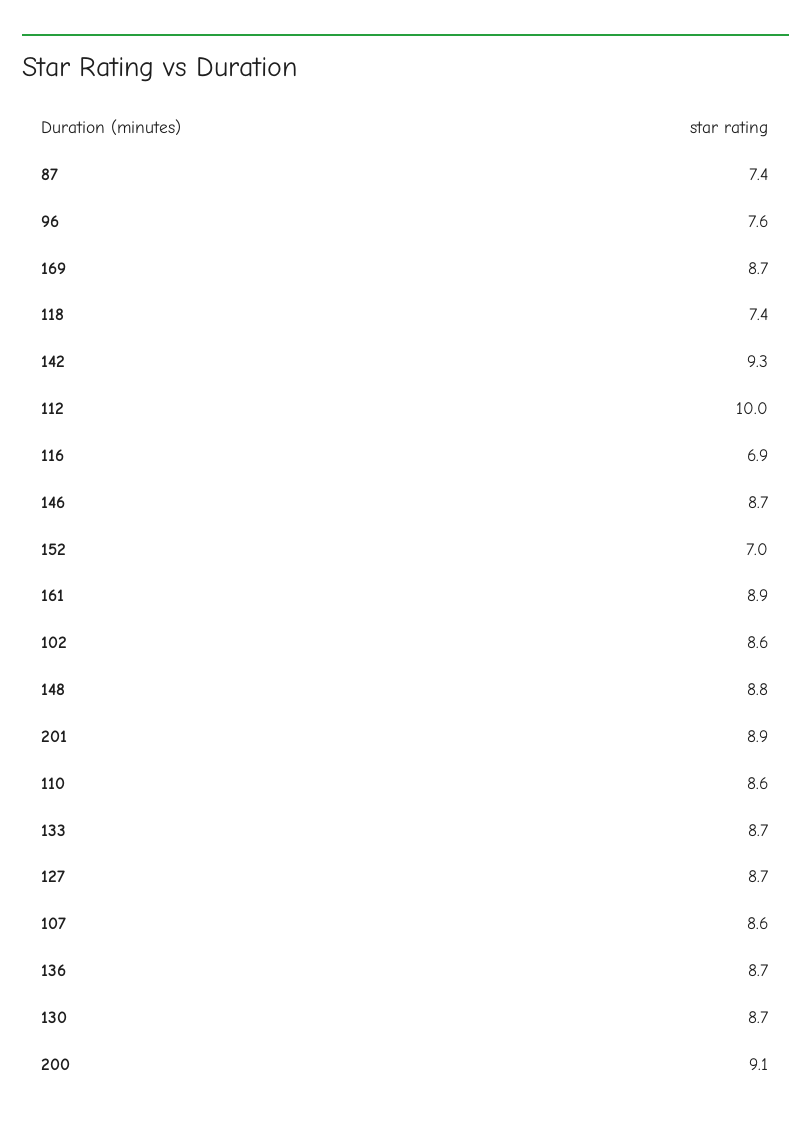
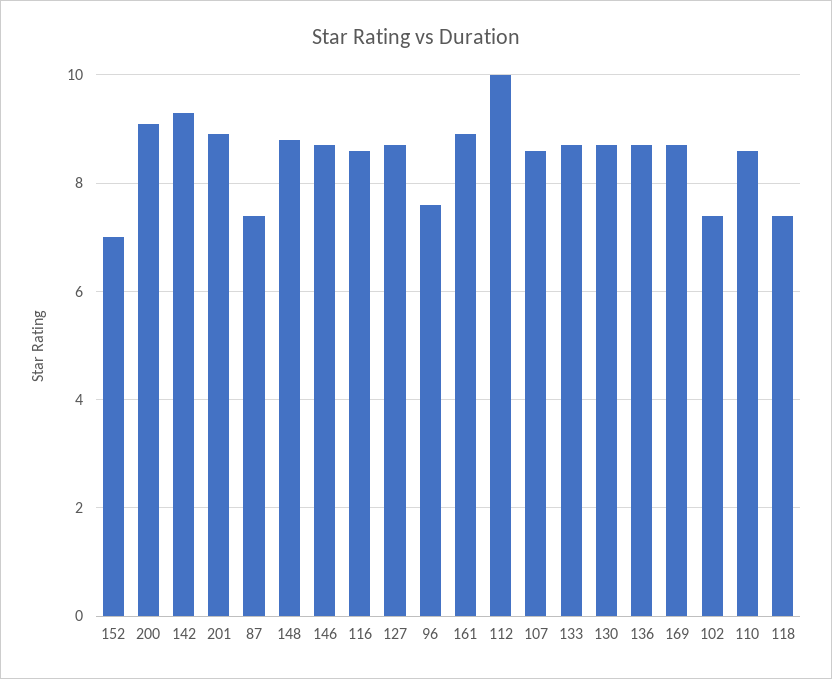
  {
    "87": 7.4,
    "96": 7.6,
    "169": 8.7,
    "118": 7.4,
    "142": 9.3,
    "112": 10,
-   "116": 6.9,
+   "116": 8.5,
    "146": 8.7,
    "152": 7,
    "161": 8.9,
-   "102": 8.6,
+   "102": 7.5,
    "148": 8.8,
    "201": 8.9,
    "110": 8.6,
    "133": 8.7,
    "127": 8.7,
    "107": 8.6,
    "136": 8.7,
    "130": 8.7,
    "200": 9.1
  }

